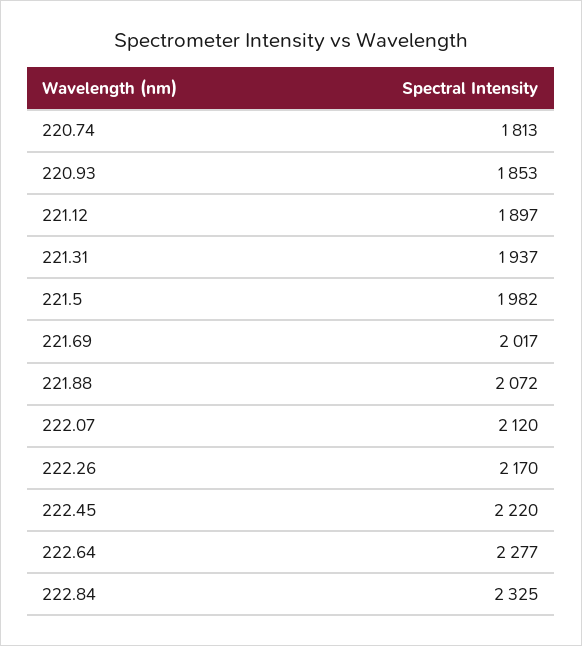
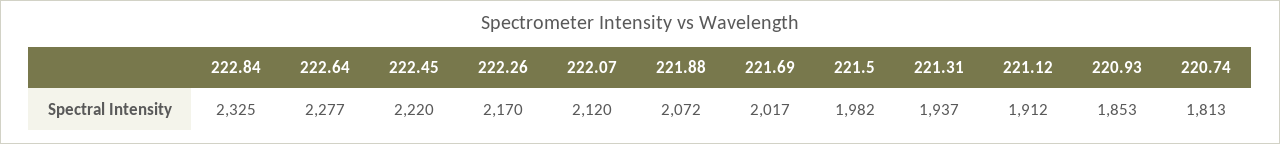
  {
    "220.74": 1813,
    "220.93": 1853,
-   "221.12": 1897,
+   "221.12": 1912,
    "221.31": 1937,
    "221.5": 1982,
    "221.69": 2017,
    "221.88": 2072,
    "222.07": 2120,
    "222.26": 2170,
    "222.45": 2220,
    "222.64": 2277,
    "222.84": 2325
  }

